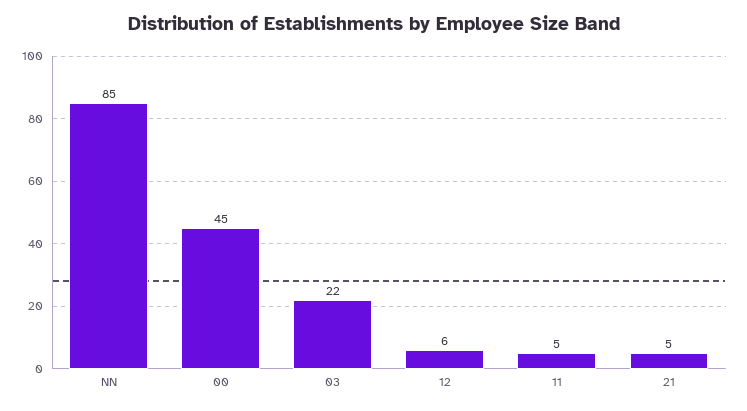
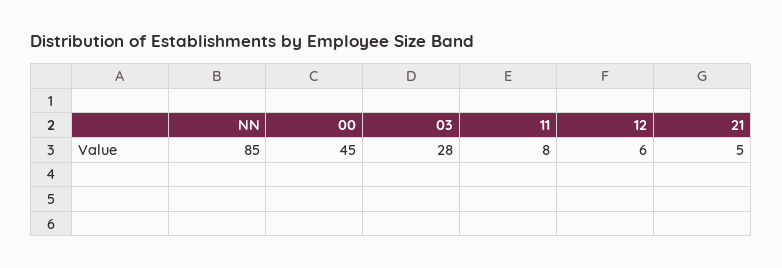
  {
    "NN": 85,
    "00": 45,
-   "03": 22,
+   "03": 28,
    "12": 6,
-   "11": 5,
+   "11": 8,
    "21": 5
  }

